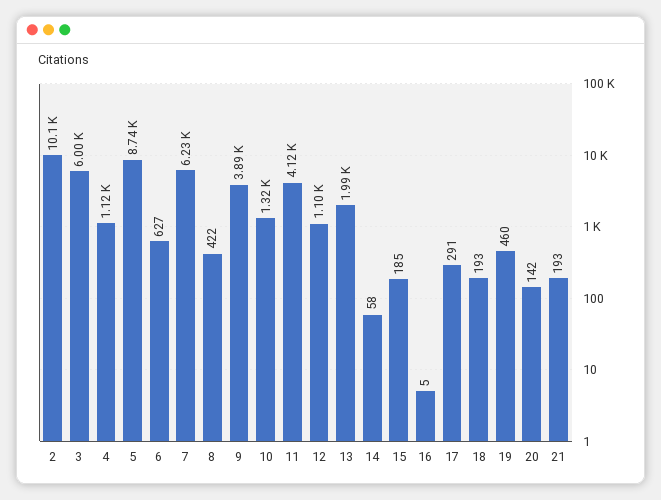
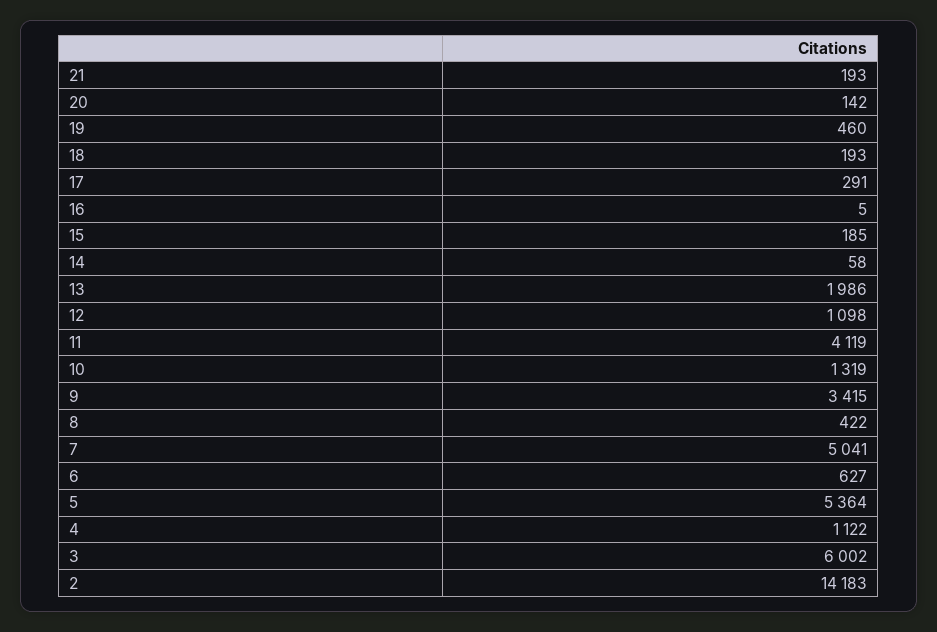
  {
-   "2": 10100,
+   "2": 14183,
    "3": 6002,
    "4": 1122,
-   "5": 8740,
+   "5": 5364,
    "6": 627,
-   "7": 6230,
+   "7": 5041,
    "8": 422,
-   "9": 3890,
+   "9": 3415,
    "10": 1319,
    "11": 4119,
    "12": 1098,
    "13": 1986,
    "14": 58,
    "15": 185,
    "16": 5,
    "17": 291,
    "18": 193,
    "19": 460,
    "20": 142,
    "21": 193
  }

